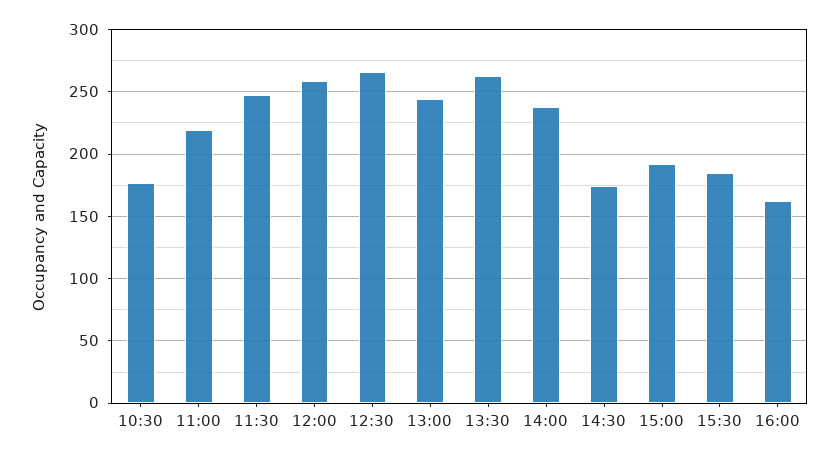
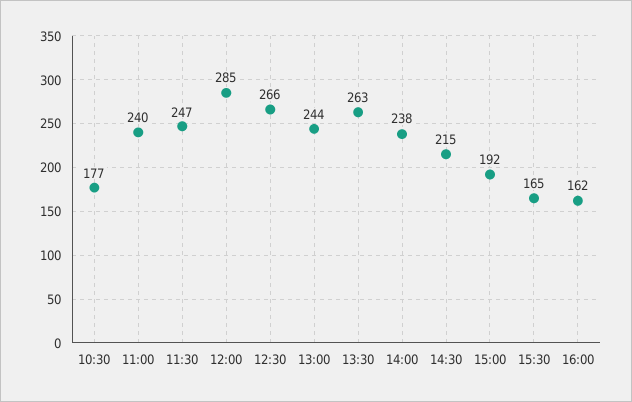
  {
    "10:30": 177,
-   "11:00": 220,
+   "11:00": 240,
    "11:30": 247,
-   "12:00": 260,
+   "12:00": 285,
    "12:30": 266,
    "13:00": 244,
    "13:30": 263,
    "14:00": 238,
-   "14:30": 175,
+   "14:30": 215,
    "15:00": 192,
-   "15:30": 185,
+   "15:30": 165,
    "16:00": 162
  }

